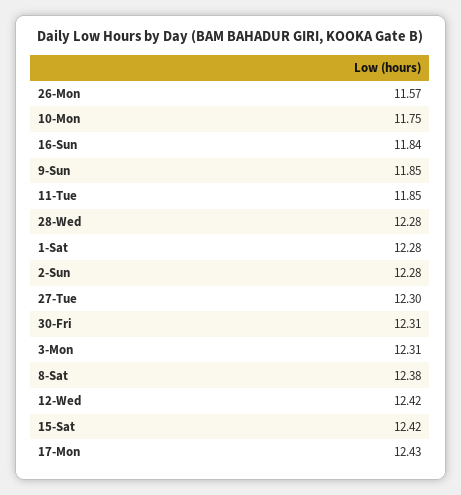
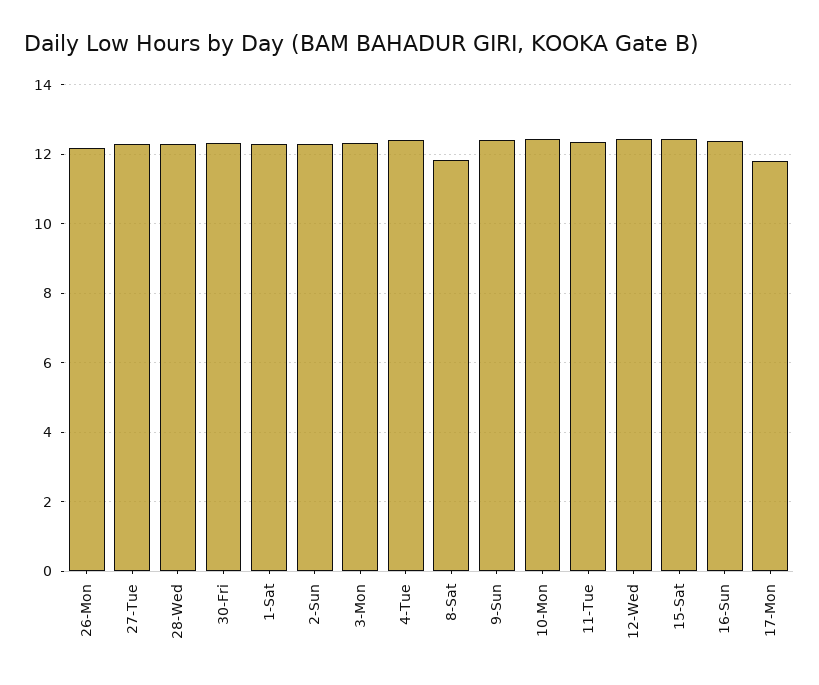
  {
-   "26-Mon": 11.57,
+   "26-Mon": 12.2,
-   "10-Mon": 11.75,
+   "10-Mon": 12.4,
-   "16-Sun": 11.84,
+   "16-Sun": 12.4,
-   "9-Sun": 11.85,
+   "9-Sun": 12.4,
-   "11-Tue": 11.85,
+   "11-Tue": 12.4,
    "28-Wed": 12.28,
    "1-Sat": 12.28,
    "2-Sun": 12.28,
    "27-Tue": 12.3,
    "30-Fri": 12.31,
    "3-Mon": 12.31,
-   "8-Sat": 12.38,
+   "8-Sat": 11.8,
    "12-Wed": 12.42,
    "15-Sat": 12.42,
-   "17-Mon": 12.43
+   "17-Mon": 11.8,
+   "4-Tue": 12.4
  }

